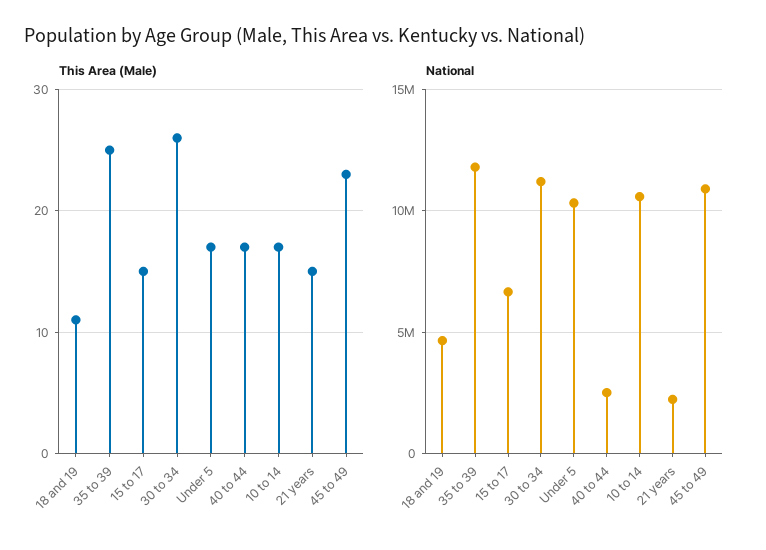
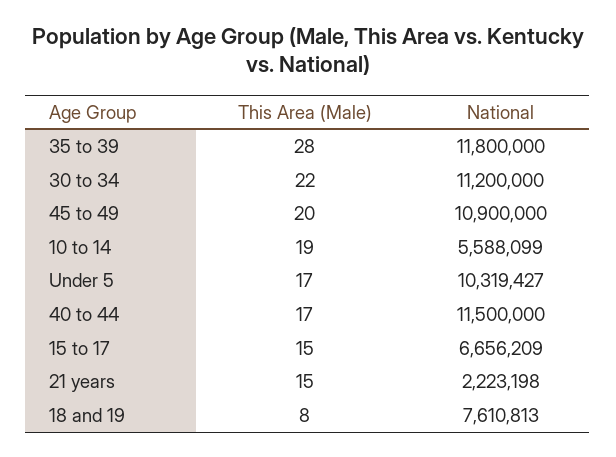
  {
    "This Area (Male)": {
-     "18 and 19": 11,
+     "18 and 19": 8,
-     "35 to 39": 25,
+     "35 to 39": 28,
      "15 to 17": 15,
-     "30 to 34": 26,
+     "30 to 34": 22,
      "Under 5": 17,
      "40 to 44": 17,
-     "10 to 14": 17,
+     "10 to 14": 19,
      "21 years": 15,
-     "45 to 49": 23
+     "45 to 49": 20
    },
    "National": {
-     "18 and 19": 4500000,
+     "18 and 19": 7610813,
      "35 to 39": 11800000,
      "15 to 17": 6656209,
      "30 to 34": 11200000,
      "Under 5": 10319427,
-     "40 to 44": 2500000,
+     "40 to 44": 11500000,
-     "10 to 14": 10500000,
+     "10 to 14": 5588099,
      "21 years": 2223198,
      "45 to 49": 10900000
    }
  }

